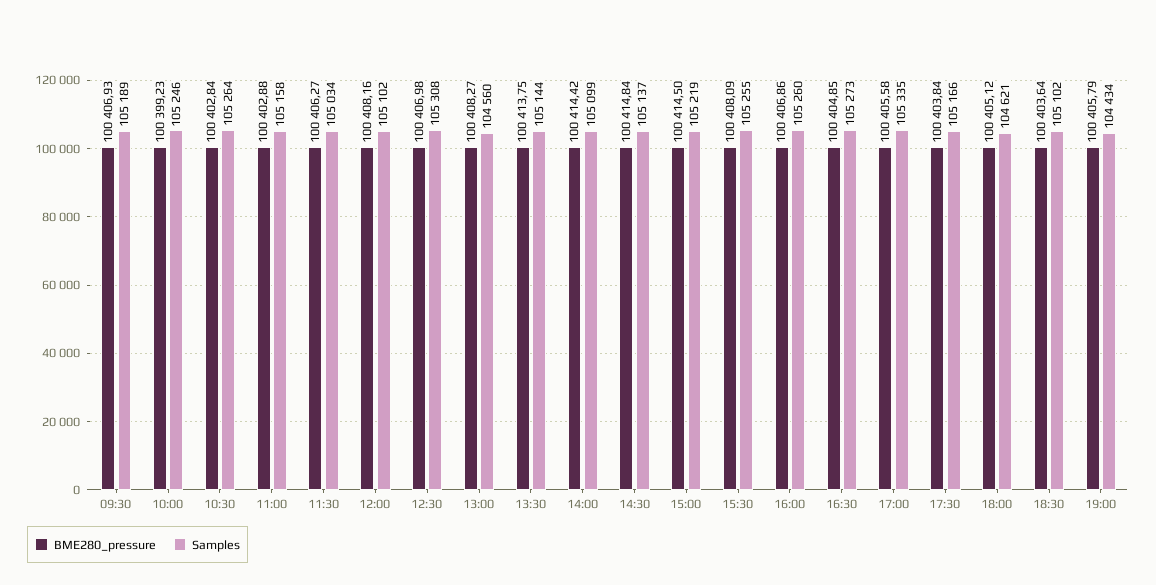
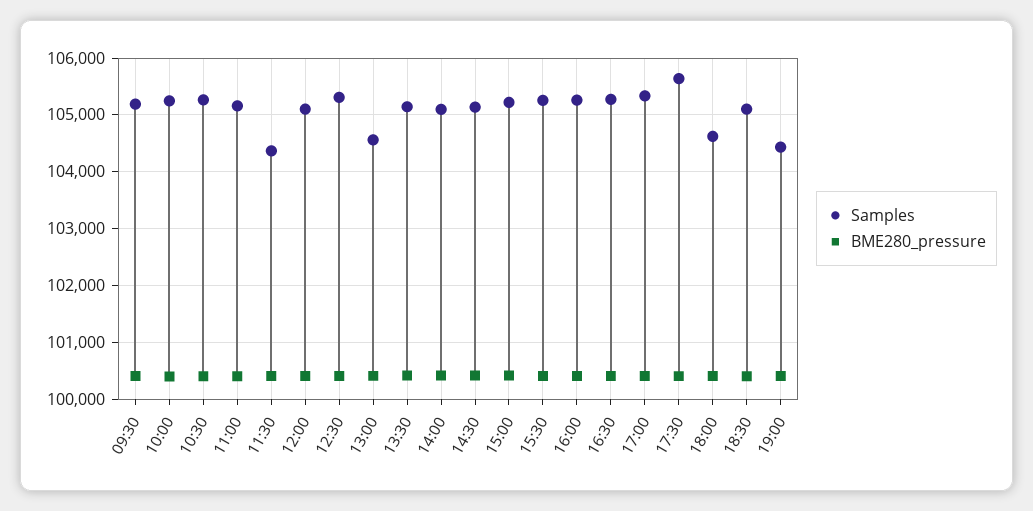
  {
    "BME280_pressure": {
      "09:30": 100406.93,
      "10:00": 100399.23,
      "10:30": 100402.84,
      "11:00": 100402.88,
      "11:30": 100406.27,
      "12:00": 100408.16,
      "12:30": 100406.98,
      "13:00": 100408.27,
      "13:30": 100413.75,
      "14:00": 100414.42,
      "14:30": 100414.84,
      "15:00": 100414.5,
      "15:30": 100408.09,
      "16:00": 100406.86,
      "16:30": 100404.85,
      "17:00": 100405.58,
      "17:30": 100403.84,
      "18:00": 100405.12,
      "18:30": 100403.64,
      "19:00": 100405.79
    },
    "Samples": {
      "09:30": 105189,
      "10:00": 105246,
      "10:30": 105264,
      "11:00": 105158,
-     "11:30": 105034,
+     "11:30": 104400,
      "12:00": 105102,
      "12:30": 105308,
      "13:00": 104560,
      "13:30": 105144,
      "14:00": 105099,
      "14:30": 105137,
      "15:00": 105219,
      "15:30": 105255,
      "16:00": 105260,
      "16:30": 105273,
      "17:00": 105335,
-     "17:30": 105166,
+     "17:30": 105600,
      "18:00": 104621,
      "18:30": 105102,
      "19:00": 104434
    }
  }

